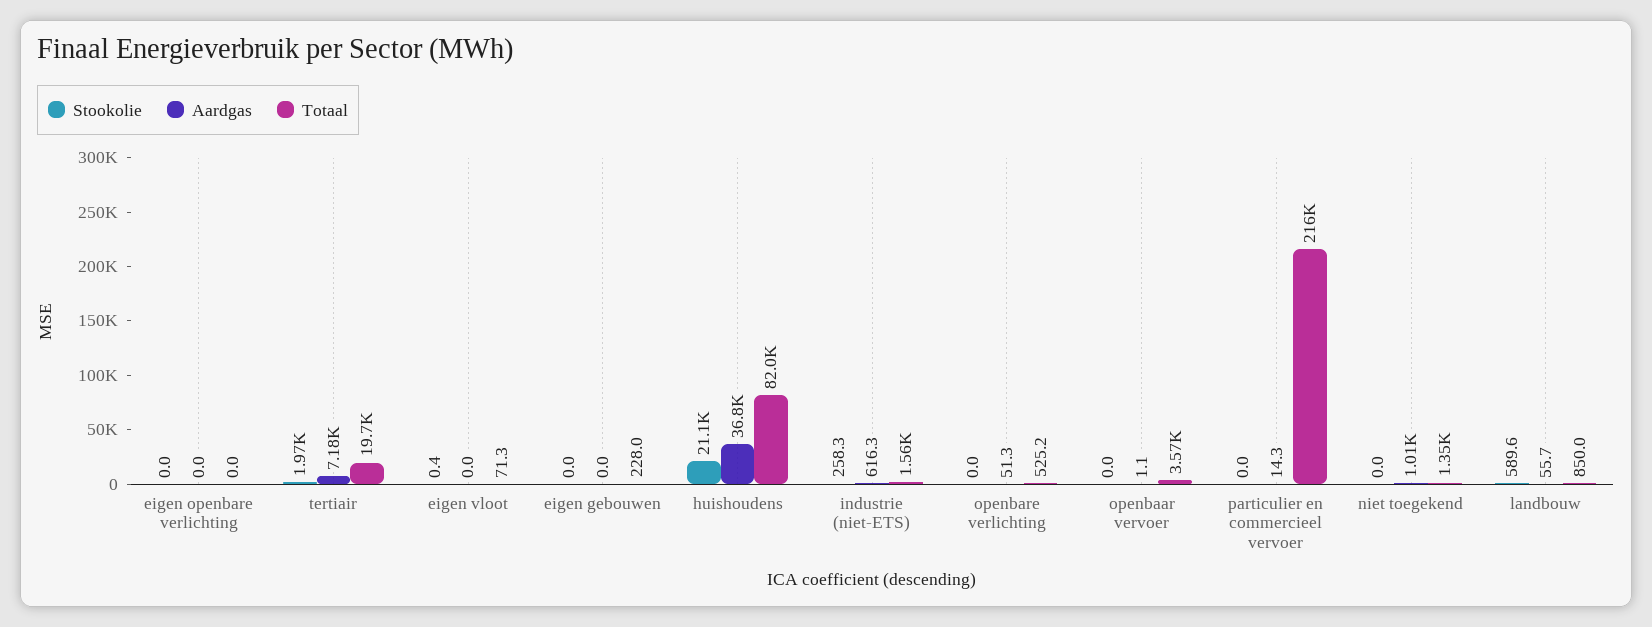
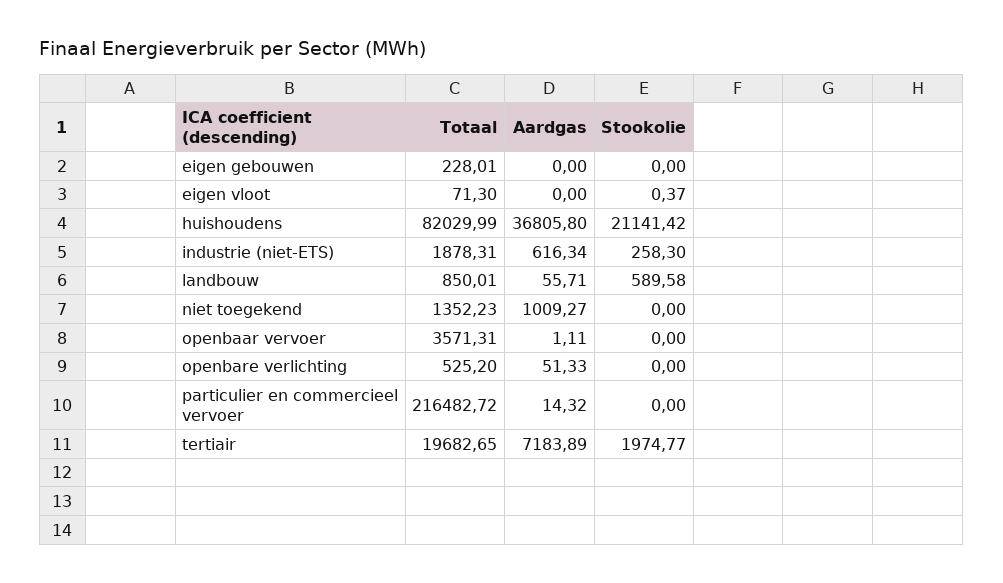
  {
    "Stookolie": {
-     "eigen openbare verlichting": 0,
      "tertiair": 1974.77,
      "eigen vloot": 0.37,
      "eigen gebouwen": 0,
      "huishoudens": 21141.42,
      "industrie (niet-ETS)": 258.3,
      "openbare verlichting": 0,
      "openbaar vervoer": 0,
      "particulier en commercieel vervoer": 0,
      "niet toegekend": 0,
      "landbouw": 589.58
    },
    "Aardgas": {
-     "eigen openbare verlichting": 0,
      "tertiair": 7183.89,
      "eigen vloot": 0,
      "eigen gebouwen": 0,
      "huishoudens": 36805.8,
      "industrie (niet-ETS)": 616.34,
      "openbare verlichting": 51.33,
      "openbaar vervoer": 1.11,
      "particulier en commercieel vervoer": 14.32,
      "niet toegekend": 1009.27,
      "landbouw": 55.71
    },
    "Totaal": {
-     "eigen openbare verlichting": 0,
      "tertiair": 19682.65,
      "eigen vloot": 71.3,
      "eigen gebouwen": 228.01,
      "huishoudens": 82029.99,
-     "industrie (niet-ETS)": 1560,
+     "industrie (niet-ETS)": 1878.31,
      "openbare verlichting": 525.2,
      "openbaar vervoer": 3571.31,
      "particulier en commercieel vervoer": 216482.72,
      "niet toegekend": 1352.23,
      "landbouw": 850.01
    }
  }

